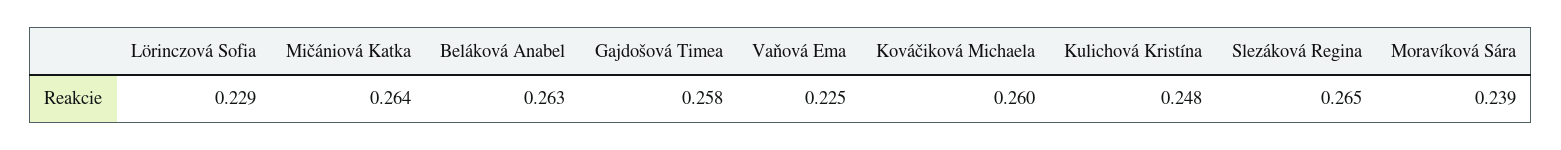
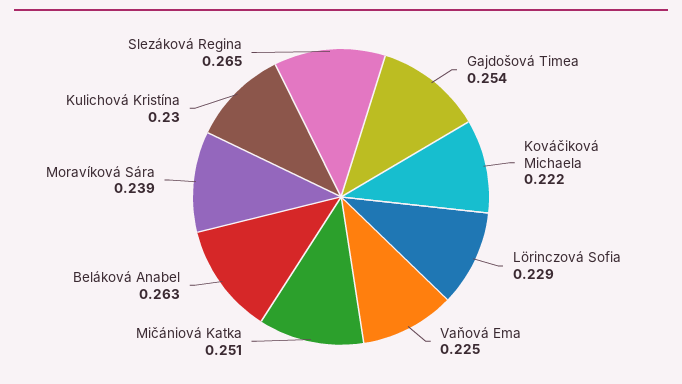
  {
    "Lörinczová Sofia": 0.229,
-   "Mičániová Katka": 0.264,
+   "Mičániová Katka": 0.251,
    "Beláková Anabel": 0.263,
-   "Gajdošová Timea": 0.258,
+   "Gajdošová Timea": 0.254,
    "Vaňová Ema": 0.225,
-   "Kováčiková Michaela": 0.26,
+   "Kováčiková Michaela": 0.222,
-   "Kulichová Kristína": 0.248,
+   "Kulichová Kristína": 0.23,
    "Slezáková Regina": 0.265,
    "Moravíková Sára": 0.239
  }

